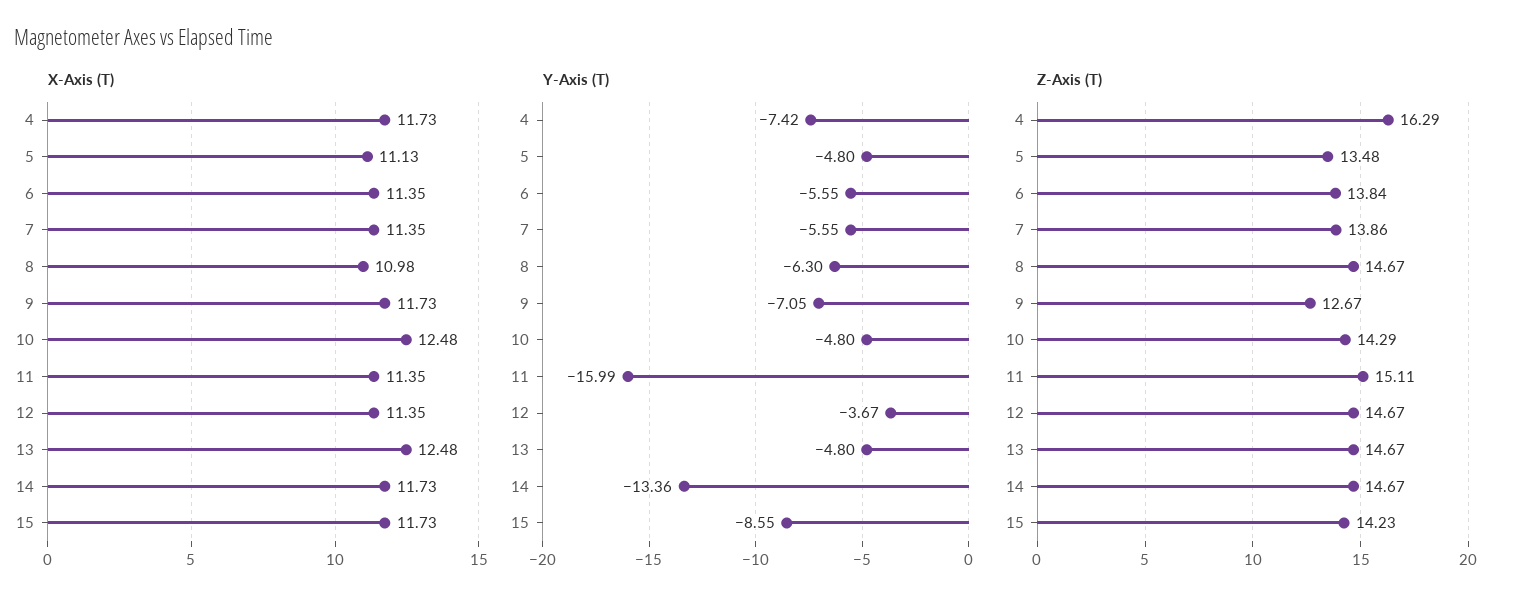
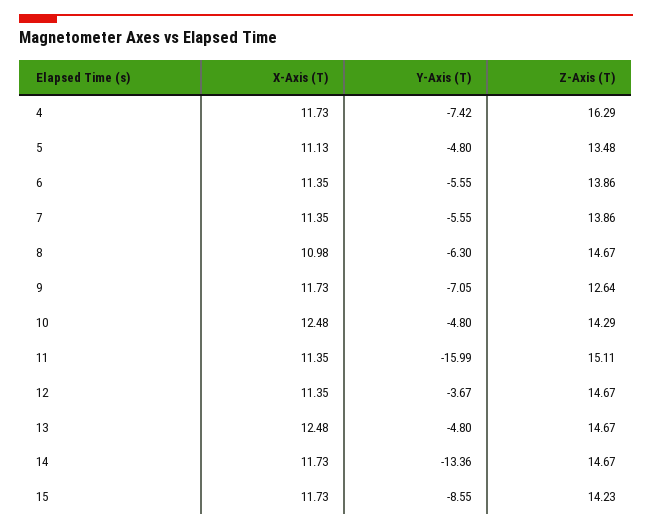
  {
    "X-Axis (T)": {
      "4": 11.73,
      "5": 11.13,
      "6": 11.35,
      "7": 11.35,
      "8": 10.98,
      "9": 11.73,
      "10": 12.48,
      "11": 11.35,
      "12": 11.35,
      "13": 12.48,
      "14": 11.73,
      "15": 11.73
    },
    "Y-Axis (T)": {
      "4": -7.42,
      "5": -4.8,
      "6": -5.55,
      "7": -5.55,
      "8": -6.3,
      "9": -7.05,
      "10": -4.8,
      "11": -15.99,
      "12": -3.67,
      "13": -4.8,
      "14": -13.36,
      "15": -8.55
    },
    "Z-Axis (T)": {
      "4": 16.29,
      "5": 13.48,
-     "6": 13.84,
+     "6": 13.86,
      "7": 13.86,
      "8": 14.67,
-     "9": 12.67,
+     "9": 12.64,
      "10": 14.29,
      "11": 15.11,
      "12": 14.67,
      "13": 14.67,
      "14": 14.67,
      "15": 14.23
    }
  }

